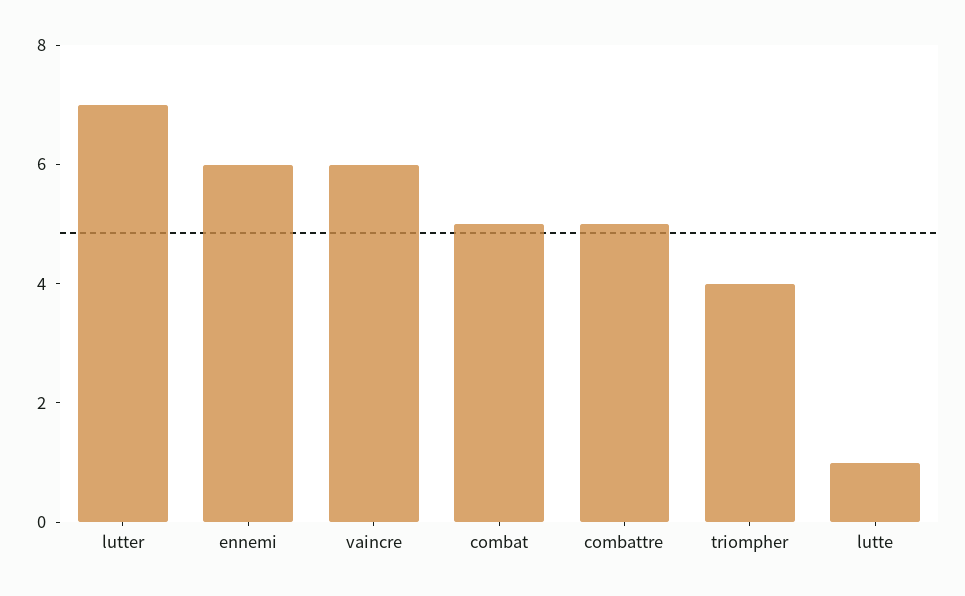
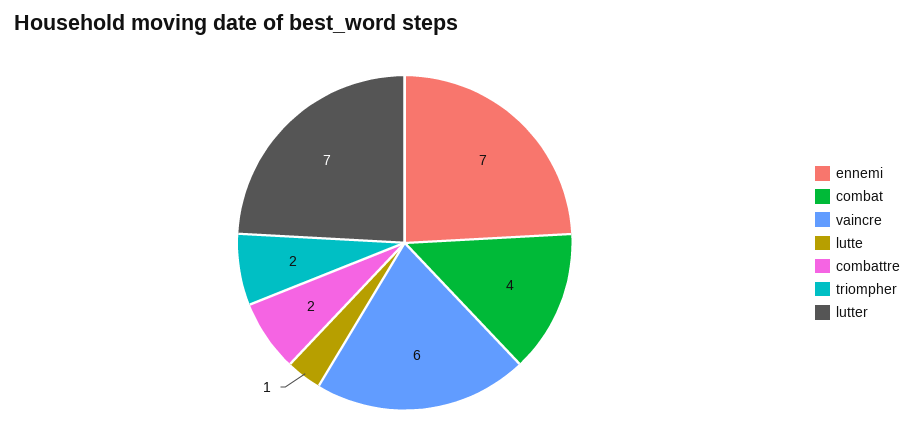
  {
    "lutter": 7,
-   "ennemi": 6,
+   "ennemi": 7,
    "vaincre": 6,
-   "combat": 5,
+   "combat": 4,
-   "combattre": 5,
+   "combattre": 2,
-   "triompher": 4,
+   "triompher": 2,
    "lutte": 1
  }

